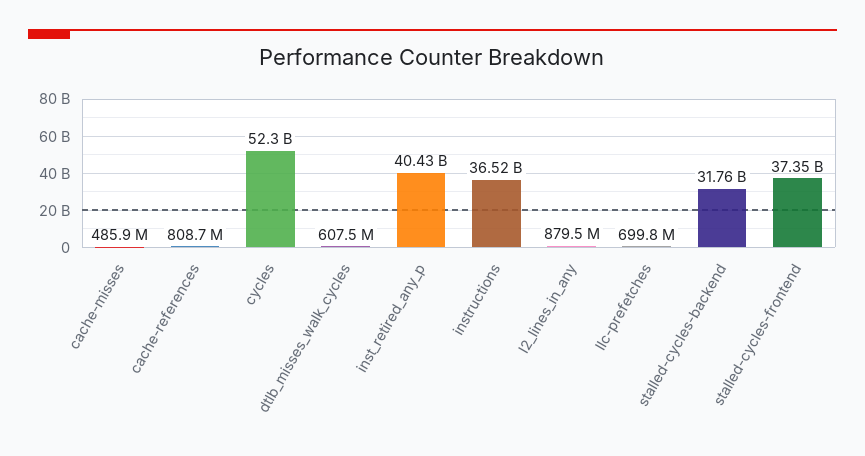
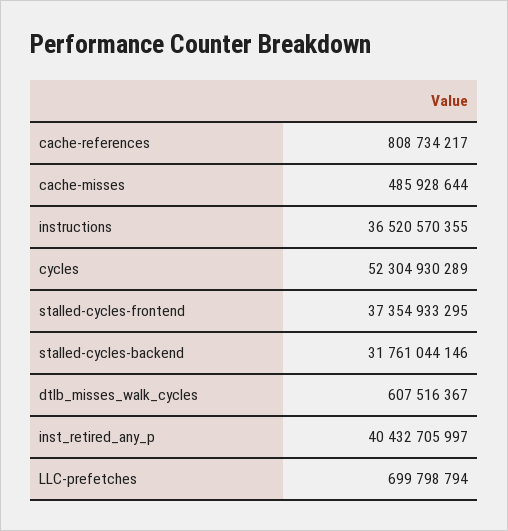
  {
    "cache-misses": 485928644,
    "cache-references": 808734217,
    "cycles": 52304930289,
    "dtlb_misses_walk_cycles": 607516367,
    "inst_retired_any_p": 40432705997,
    "instructions": 36520570355,
-   "l2_lines_in_any": 879500000,
    "llc-prefetches": 699798794,
    "stalled-cycles-backend": 31761044146,
    "stalled-cycles-frontend": 37354933295
  }

